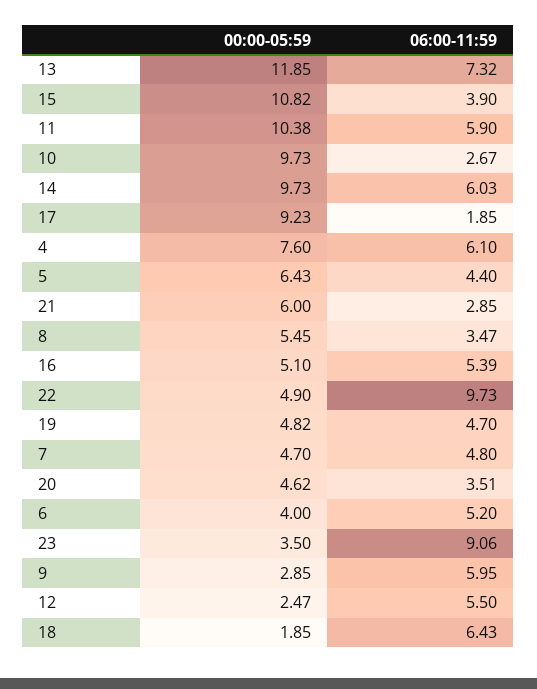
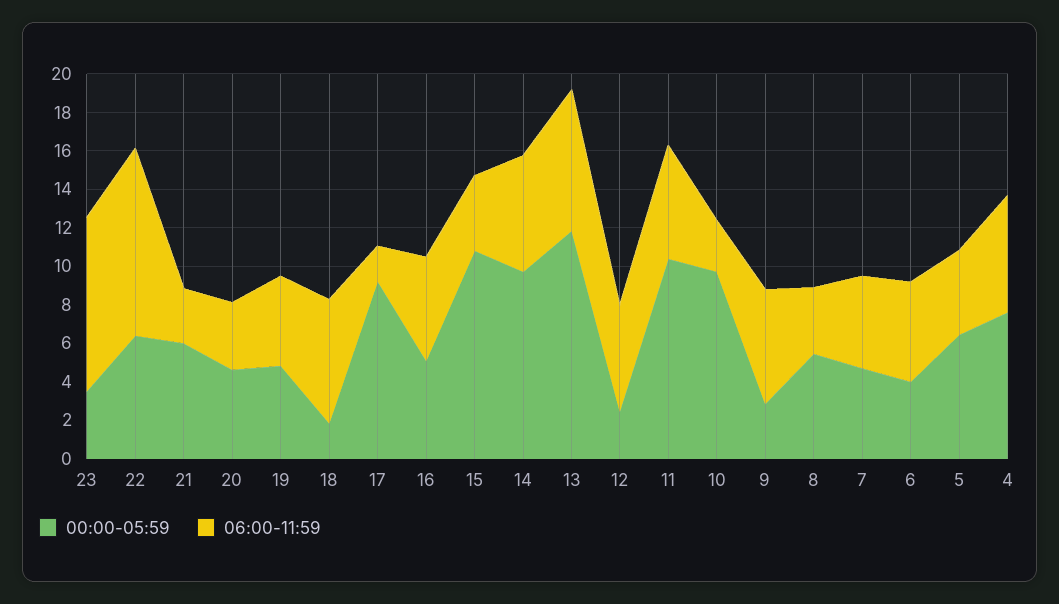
  {
    "00:00-05:59": {
      "13": 11.85,
      "15": 10.82,
      "11": 10.38,
      "10": 9.73,
      "14": 9.73,
      "17": 9.23,
      "4": 7.6,
      "5": 6.43,
      "21": 6,
      "8": 5.45,
      "16": 5.1,
-     "22": 4.9,
+     "22": 6.5,
      "19": 4.82,
      "7": 4.7,
      "20": 4.62,
      "6": 4,
      "23": 3.5,
      "9": 2.85,
      "12": 2.47,
      "18": 1.85
    },
    "06:00-11:59": {
      "13": 7.32,
      "15": 3.9,
      "11": 5.9,
      "10": 2.67,
      "14": 6.03,
      "17": 1.85,
      "4": 6.1,
      "5": 4.4,
      "21": 2.85,
      "8": 3.47,
      "16": 5.39,
      "22": 9.73,
      "19": 4.7,
      "7": 4.8,
      "20": 3.51,
      "6": 5.2,
      "23": 9.06,
      "9": 5.95,
      "12": 5.5,
      "18": 6.43
    }
  }

